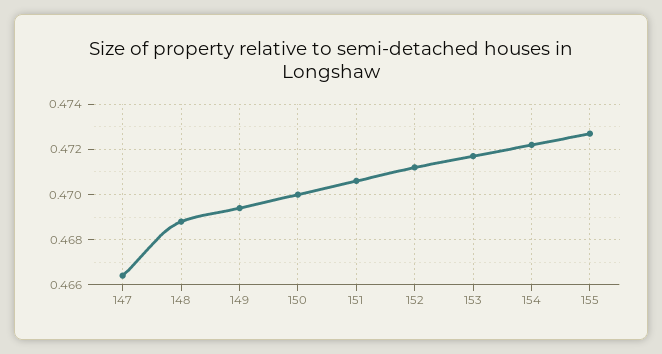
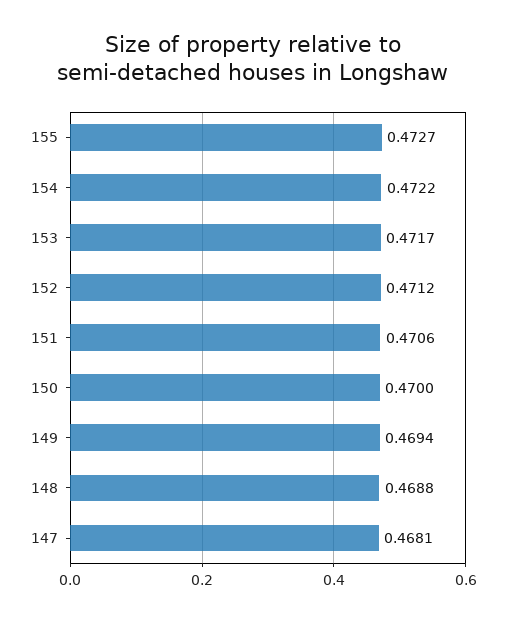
  {
-   "147": 0.4665,
+   "147": 0.4681,
    "148": 0.4688,
    "149": 0.4694,
    "150": 0.47,
    "151": 0.4706,
    "152": 0.4712,
    "153": 0.4717,
    "154": 0.4722,
    "155": 0.4727
  }

